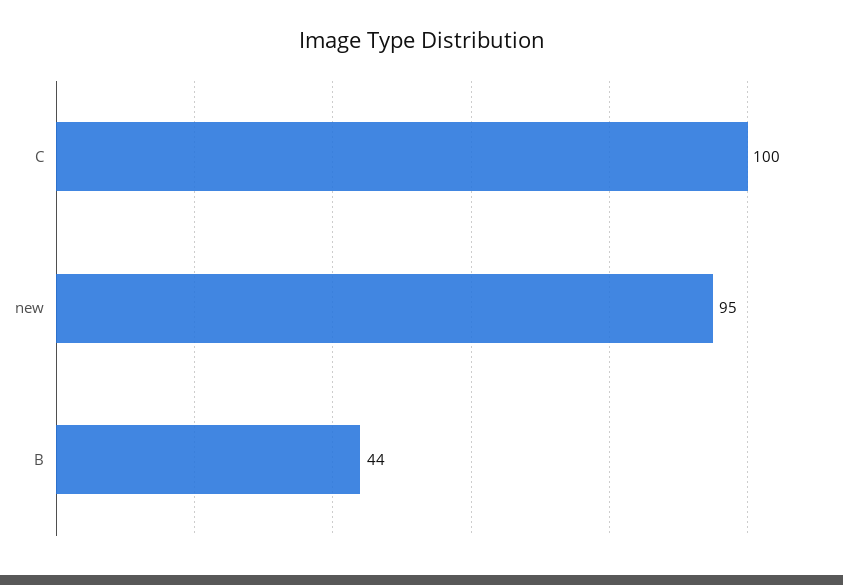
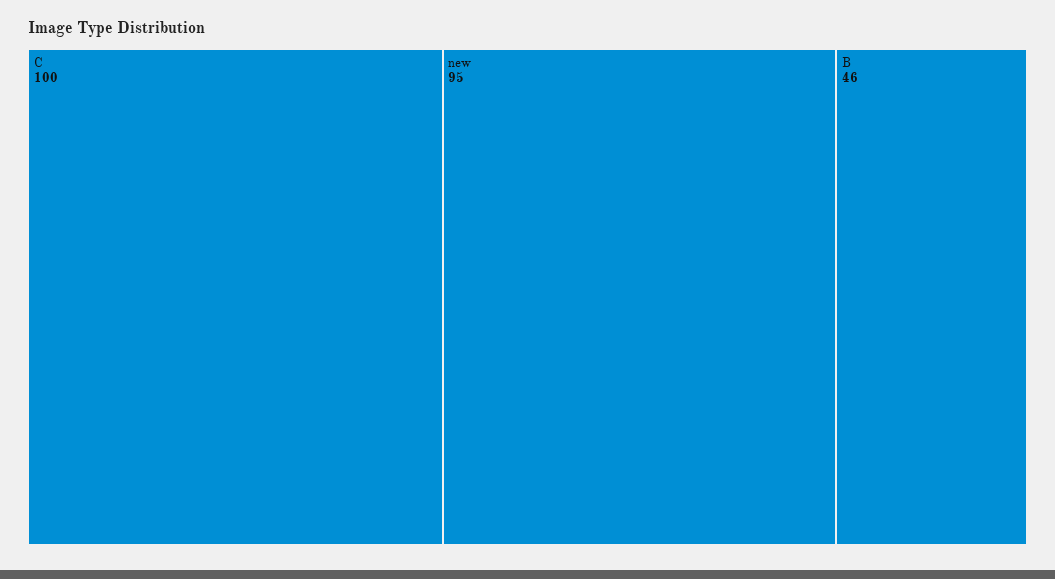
  {
    "C": 100,
    "new": 95,
-   "B": 44
+   "B": 46
  }

